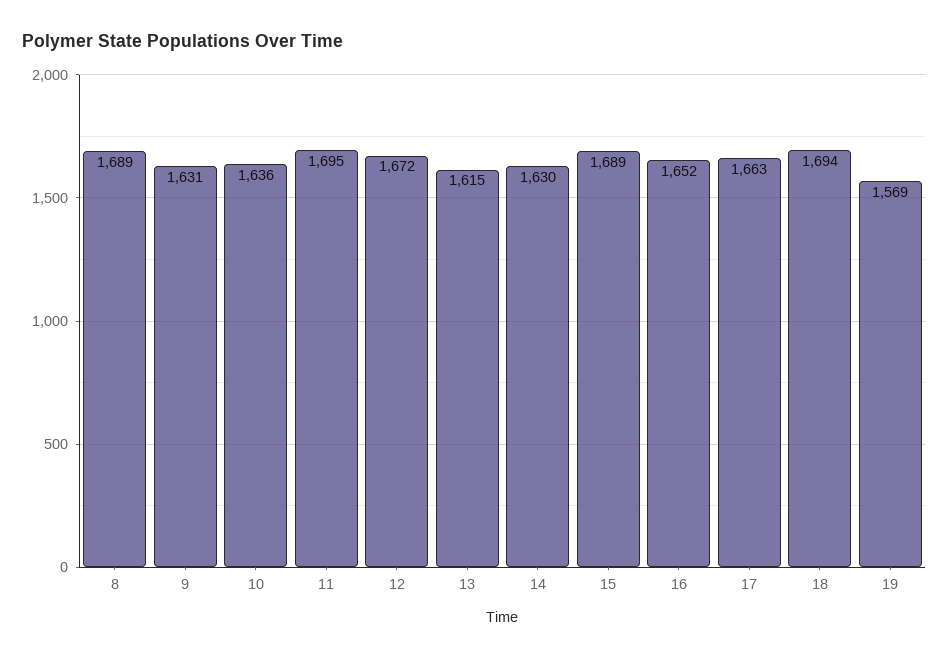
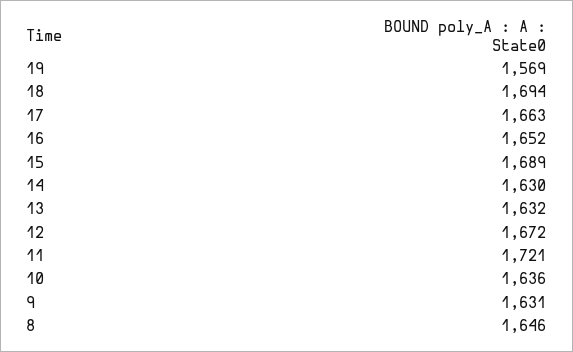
  {
-   "8": 1689,
+   "8": 1646,
    "9": 1631,
    "10": 1636,
-   "11": 1695,
+   "11": 1721,
    "12": 1672,
-   "13": 1615,
+   "13": 1632,
    "14": 1630,
    "15": 1689,
    "16": 1652,
    "17": 1663,
    "18": 1694,
    "19": 1569
  }

